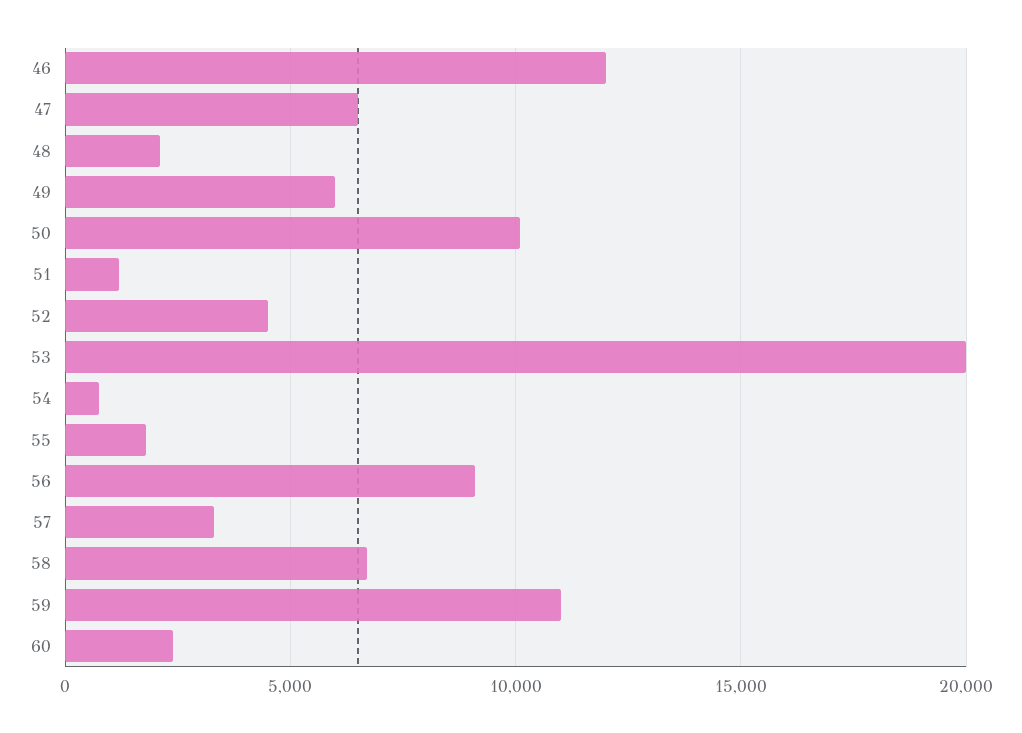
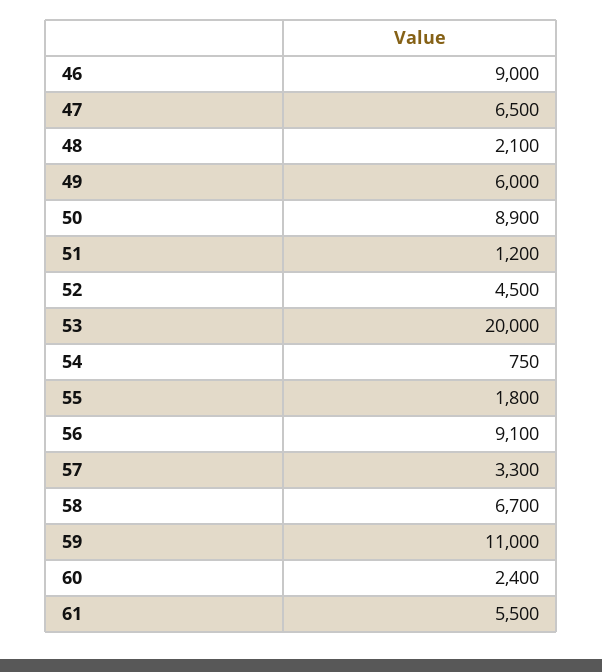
  {
-   "46": 12000,
+   "46": 9000,
    "47": 6500,
    "48": 2100,
    "49": 6000,
-   "50": 10000,
+   "50": 8900,
    "51": 1200,
    "52": 4500,
    "53": 20000,
    "54": 750,
    "55": 1800,
    "56": 9100,
    "57": 3300,
    "58": 6700,
    "59": 11000,
-   "60": 2400
+   "60": 2400,
+   "61": 5500
  }

